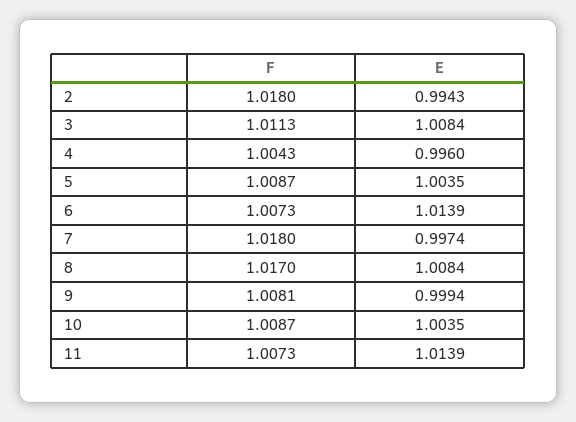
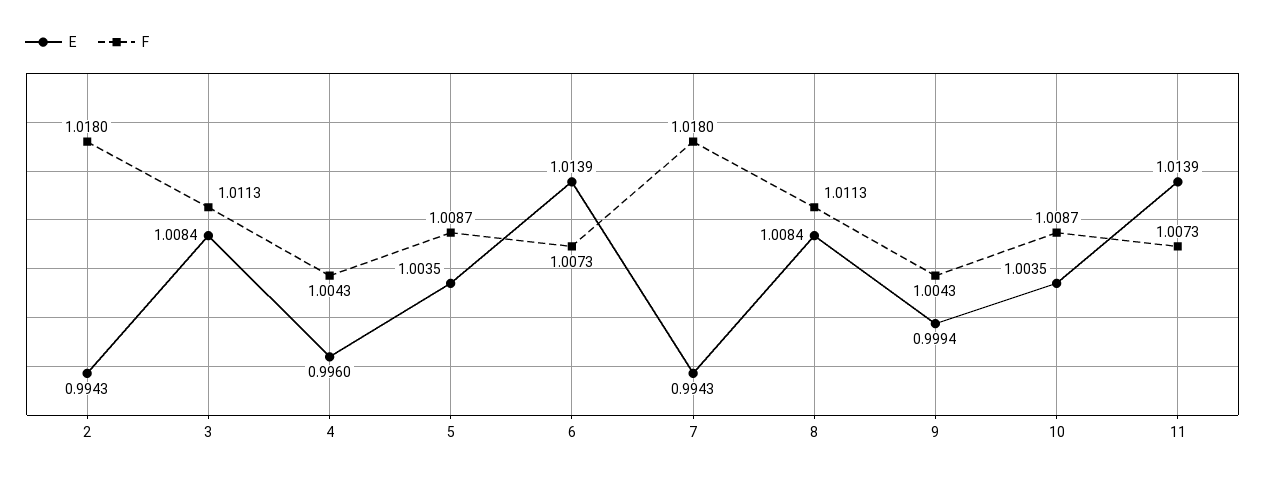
  {
    "F": {
      "2": 1.018,
      "3": 1.0113,
      "4": 1.0043,
      "5": 1.0087,
      "6": 1.0073,
      "7": 1.018,
-     "8": 1.017,
+     "8": 1.0113,
-     "9": 1.0081,
+     "9": 1.0043,
      "10": 1.0087,
      "11": 1.0073
    },
    "E": {
      "2": 0.9943,
      "3": 1.0084,
      "4": 0.996,
      "5": 1.0035,
      "6": 1.0139,
-     "7": 0.9974,
+     "7": 0.9943,
      "8": 1.0084,
      "9": 0.9994,
      "10": 1.0035,
      "11": 1.0139
    }
  }

